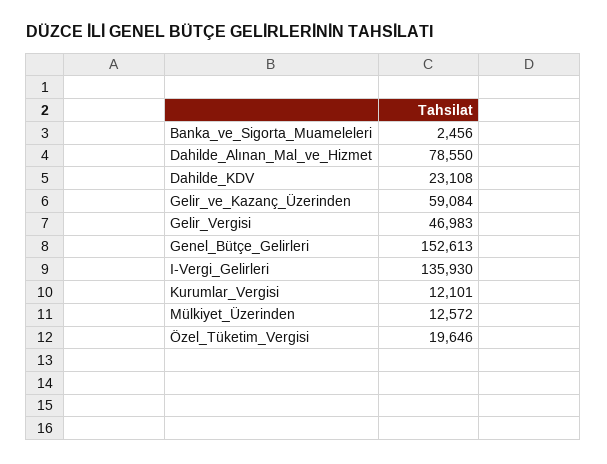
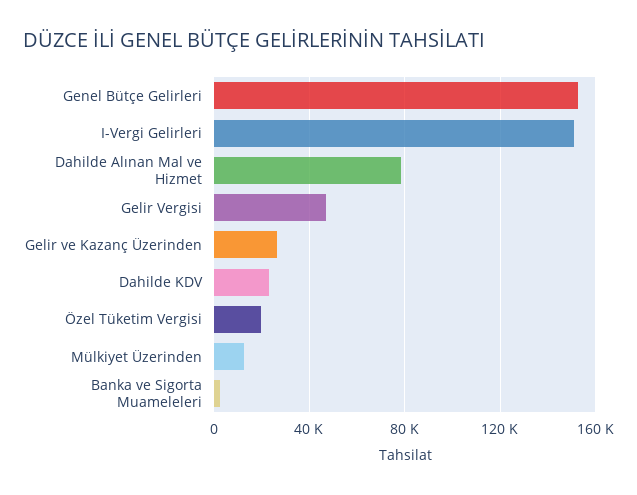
  {
    "Banka_ve_Sigorta_Muameleleri": 2456,
    "Dahilde_Alınan_Mal_ve_Hizmet": 78550,
    "Dahilde_KDV": 23108,
-   "Gelir_ve_Kazanç_Üzerinden": 59084,
+   "Gelir_ve_Kazanç_Üzerinden": 25000,
    "Gelir_Vergisi": 46983,
    "Genel_Bütçe_Gelirleri": 152613,
-   "I-Vergi_Gelirleri": 135930,
+   "I-Vergi_Gelirleri": 150000,
-   "Kurumlar_Vergisi": 12101,
    "Mülkiyet_Üzerinden": 12572,
    "Özel_Tüketim_Vergisi": 19646
  }

